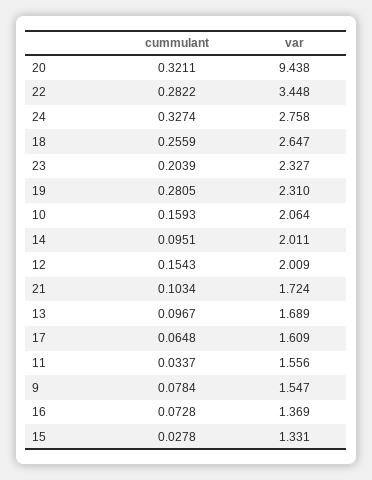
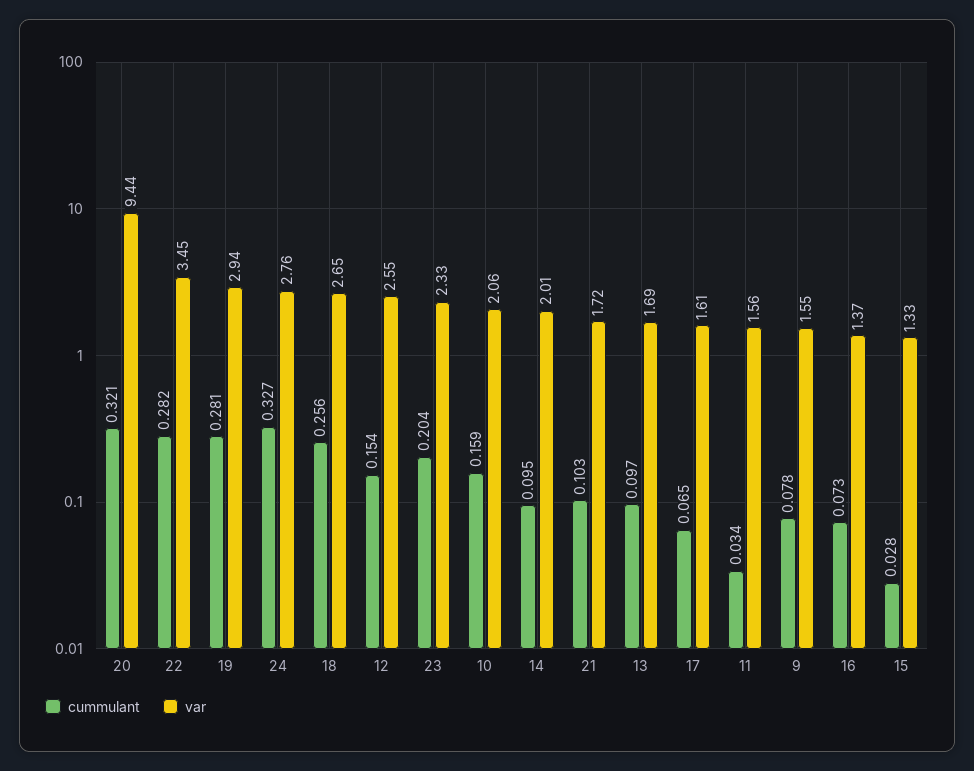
  {
    "cummulant": {
      "20": 0.3211,
      "22": 0.2822,
      "24": 0.3274,
      "18": 0.2559,
      "23": 0.2039,
      "19": 0.2805,
      "10": 0.1593,
      "14": 0.0951,
      "12": 0.1543,
      "21": 0.1034,
      "13": 0.0967,
      "17": 0.0648,
      "11": 0.0337,
      "9": 0.0784,
      "16": 0.0728,
      "15": 0.0278
    },
    "var": {
      "20": 9.438,
      "22": 3.448,
      "24": 2.758,
      "18": 2.647,
      "23": 2.327,
-     "19": 2.31,
+     "19": 2.94,
      "10": 2.064,
      "14": 2.011,
-     "12": 2.009,
+     "12": 2.55,
      "21": 1.724,
      "13": 1.689,
      "17": 1.609,
      "11": 1.556,
      "9": 1.547,
      "16": 1.369,
      "15": 1.331
    }
  }

